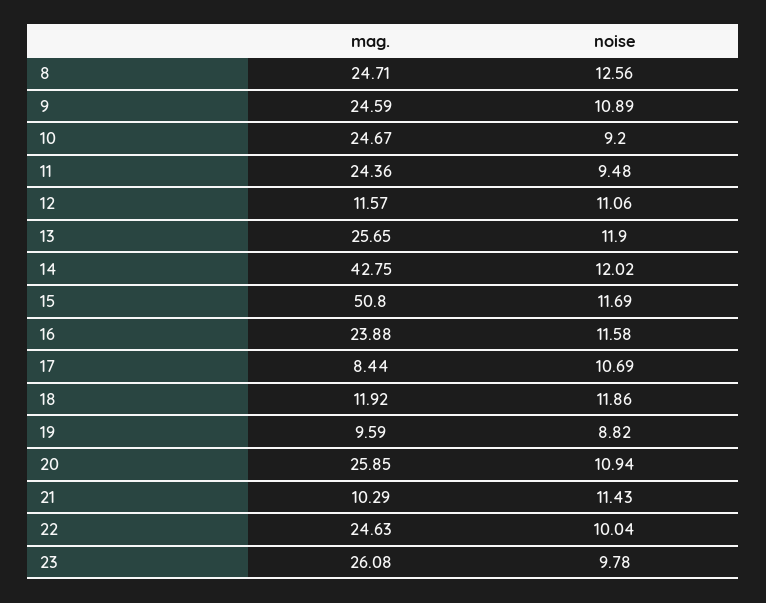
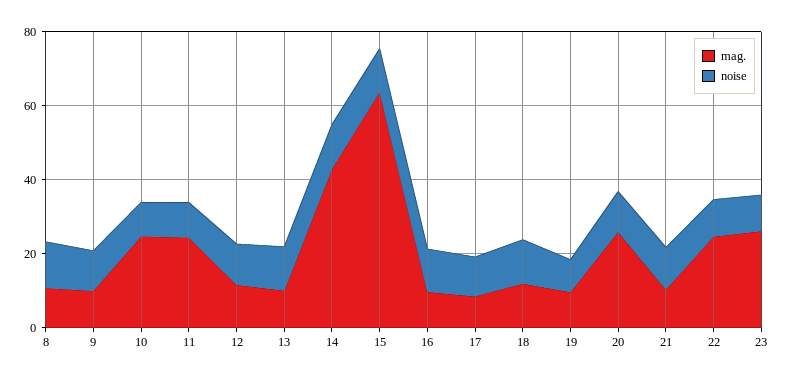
  {
    "mag.": {
-     "8": 24.71,
+     "8": 10,
-     "9": 24.59,
+     "9": 10,
      "10": 24.67,
      "11": 24.36,
      "12": 11.57,
-     "13": 25.65,
+     "13": 10,
      "14": 42.75,
-     "15": 50.8,
+     "15": 65,
-     "16": 23.88,
+     "16": 10,
      "17": 8.44,
      "18": 11.92,
      "19": 9.59,
      "20": 25.85,
      "21": 10.29,
      "22": 24.63,
      "23": 26.08
    },
    "noise": {
      "8": 12.56,
      "9": 10.89,
      "10": 9.2,
      "11": 9.48,
      "12": 11.06,
      "13": 11.9,
      "14": 12.02,
      "15": 11.69,
      "16": 11.58,
      "17": 10.69,
      "18": 11.86,
      "19": 8.82,
      "20": 10.94,
      "21": 11.43,
      "22": 10.04,
      "23": 9.78
    }
  }

